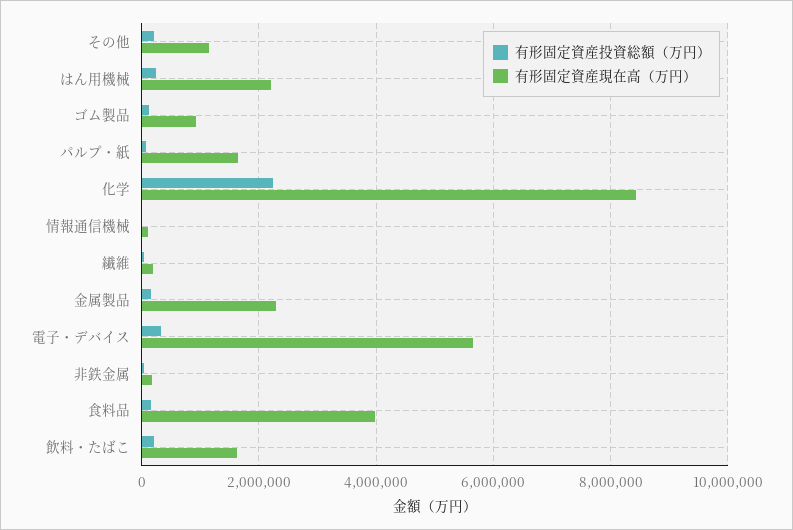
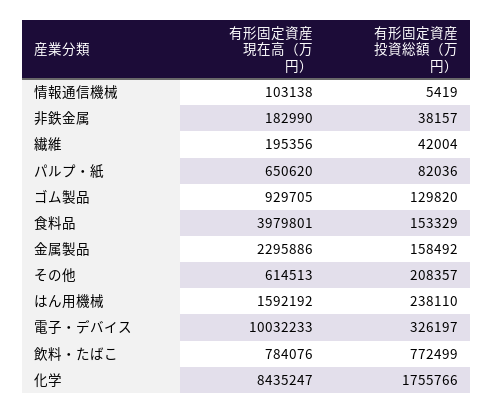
  {
    "有形固定資産投資総額（万円）": {
      "その他": 208357,
      "はん用機械": 238110,
      "ゴム製品": 129820,
      "パルプ・紙": 82036,
-     "化学": 2200000,
+     "化学": 1755766,
      "情報通信機械": 5419,
      "繊維": 42004,
      "金属製品": 158492,
      "電子・デバイス": 326197,
      "非鉄金属": 38157,
      "食料品": 153329,
-     "飲料・たばこ": 200000
+     "飲料・たばこ": 772499
    },
    "有形固定資産現在高（万円）": {
-     "その他": 1200000,
+     "その他": 614513,
-     "はん用機械": 2200000,
+     "はん用機械": 1592192,
      "ゴム製品": 929705,
-     "パルプ・紙": 1600000,
+     "パルプ・紙": 650620,
      "化学": 8435247,
      "情報通信機械": 103138,
      "繊維": 195356,
      "金属製品": 2295886,
-     "電子・デバイス": 5600000,
+     "電子・デバイス": 10032233,
      "非鉄金属": 182990,
      "食料品": 3979801,
-     "飲料・たばこ": 1600000
+     "飲料・たばこ": 784076
    }
  }

